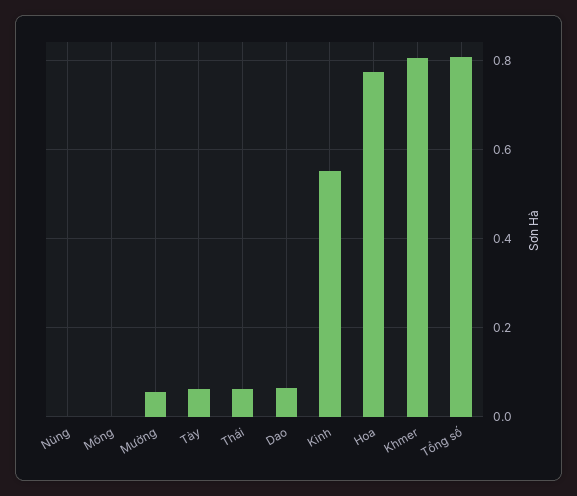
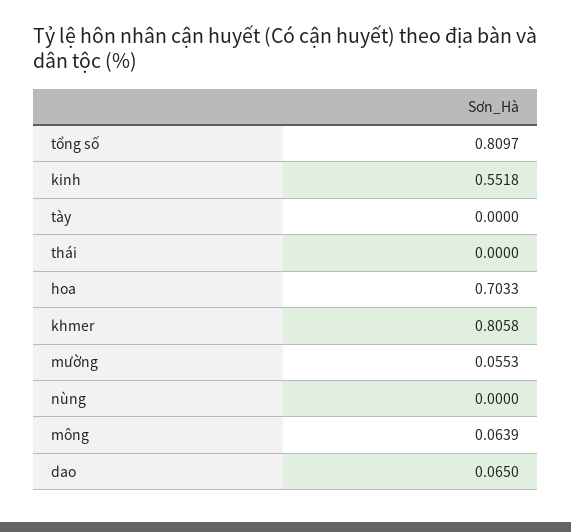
  {
    "Nùng": 0,
-   "Mông": 0,
+   "Mông": 0.0639,
    "Mường": 0.0553,
-   "Tày": 0.06,
+   "Tày": 0,
-   "Thái": 0.06,
+   "Thái": 0,
    "Dao": 0.065,
    "Kinh": 0.5518,
-   "Hoa": 0.78,
+   "Hoa": 0.7033,
    "Khmer": 0.8058,
    "Tổng số": 0.8097
  }

